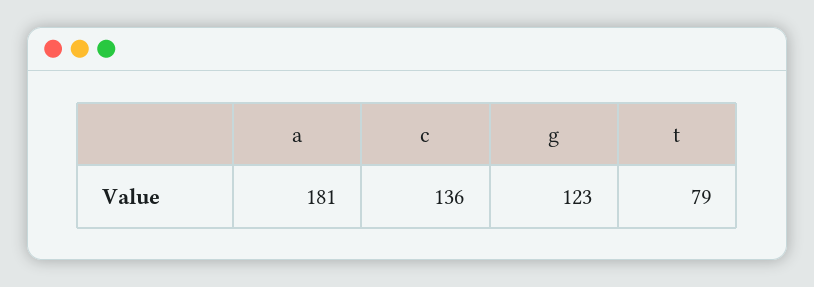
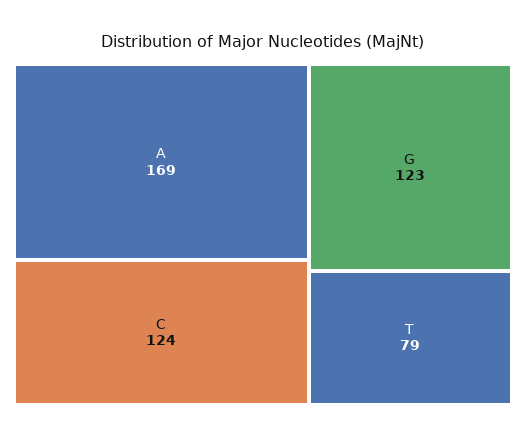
  {
-   "a": 181,
+   "a": 169,
-   "c": 136,
+   "c": 124,
    "g": 123,
    "t": 79
  }

